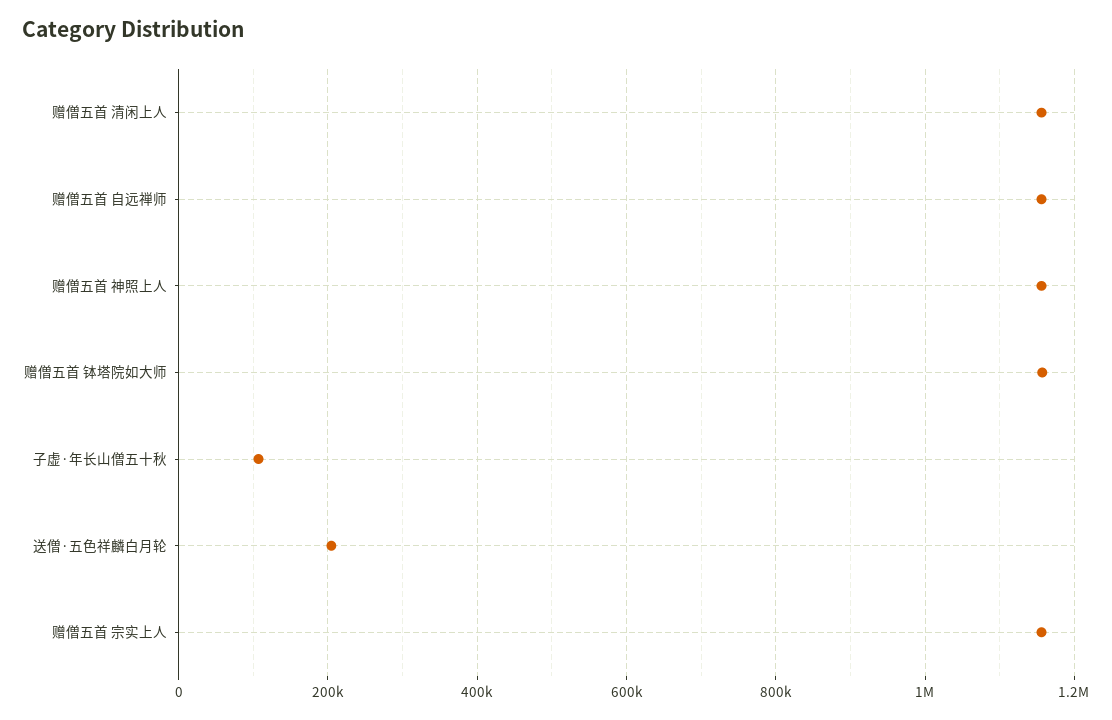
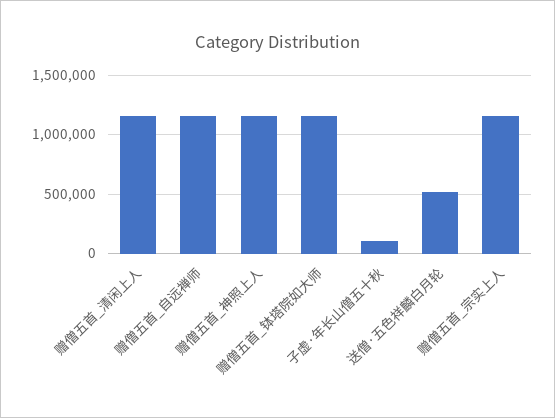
  {
    "赠僧五首 清闲上人": 1160000,
    "赠僧五首 自远禅师": 1160000,
    "赠僧五首 神照上人": 1160000,
    "赠僧五首 钵塔院如大师": 1160000,
    "子虚·年长山僧五十秋": 100000,
-   "送僧·五色祥麟白月轮": 200000,
+   "送僧·五色祥麟白月轮": 500000,
    "赠僧五首 宗实上人": 1160000
  }

